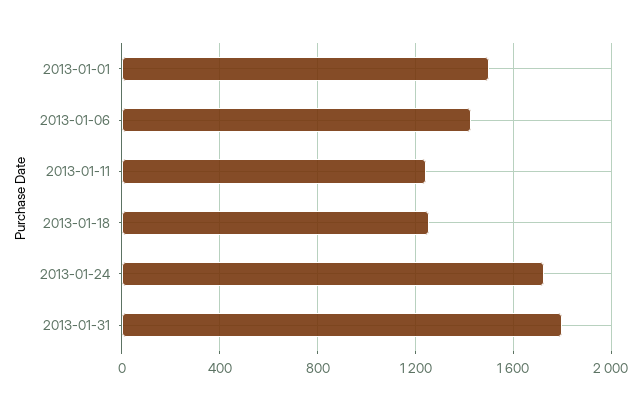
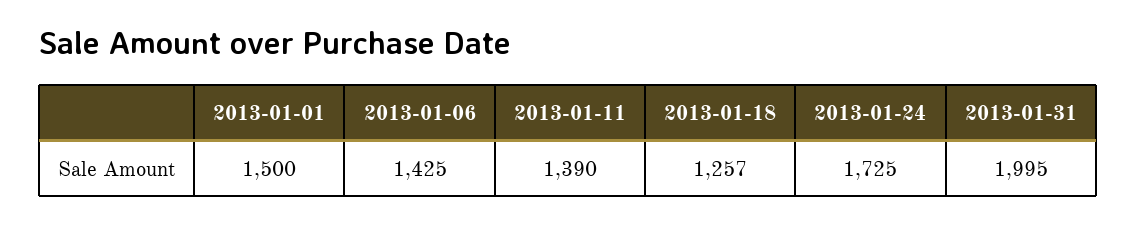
  {
    "2013-01-01": 1500,
    "2013-01-06": 1425,
-   "2013-01-11": 1250,
+   "2013-01-11": 1390,
    "2013-01-18": 1257,
    "2013-01-24": 1725,
-   "2013-01-31": 1800
+   "2013-01-31": 1995
  }

